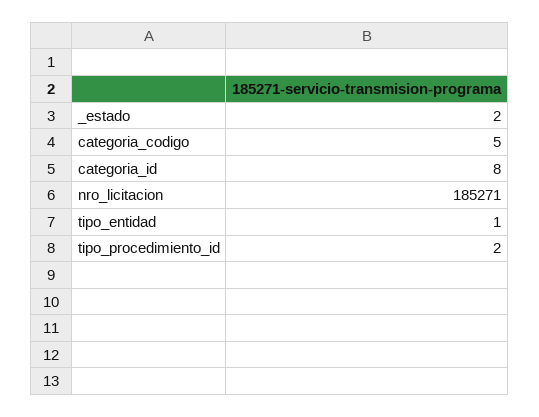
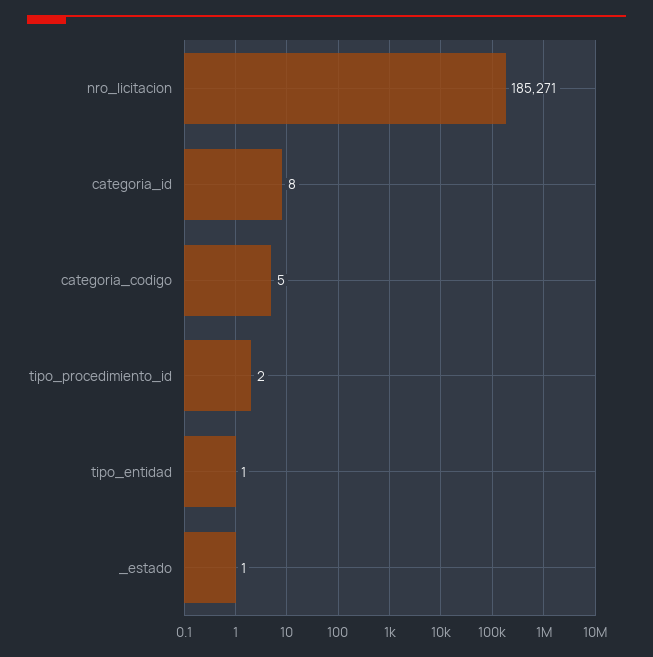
  {
-   "_estado": 2,
+   "_estado": 1,
    "categoria_codigo": 5,
    "categoria_id": 8,
    "nro_licitacion": 185271,
    "tipo_entidad": 1,
    "tipo_procedimiento_id": 2
  }

